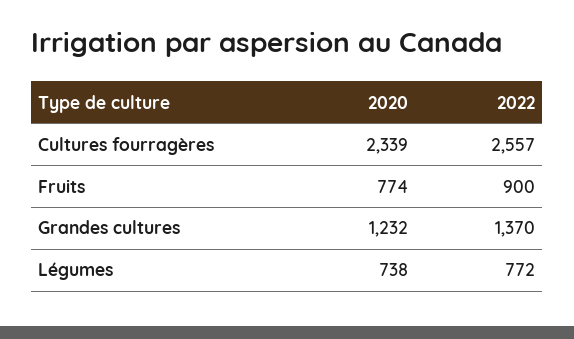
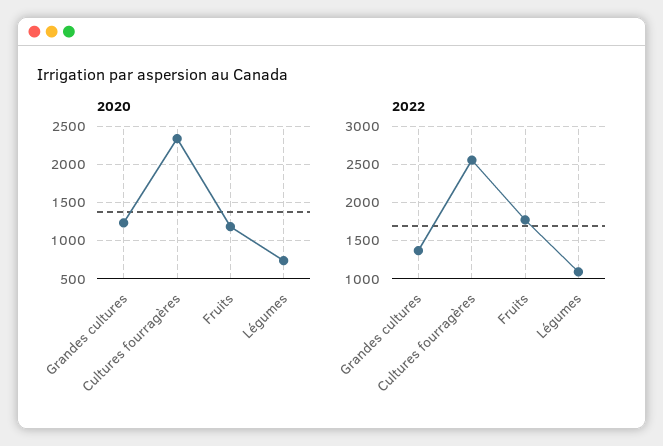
  {
    "2020": {
      "Cultures fourragères": 2339,
-     "Fruits": 774,
+     "Fruits": 1200,
      "Grandes cultures": 1232,
      "Légumes": 738
    },
    "2022": {
      "Cultures fourragères": 2557,
-     "Fruits": 900,
+     "Fruits": 1800,
      "Grandes cultures": 1370,
-     "Légumes": 772
+     "Légumes": 1100
    }
  }

